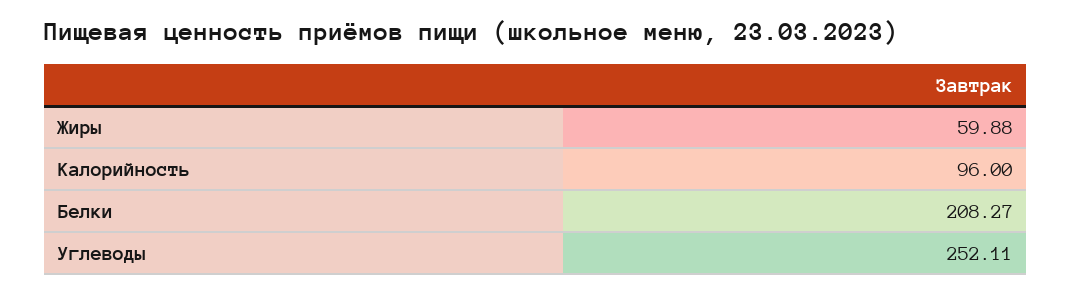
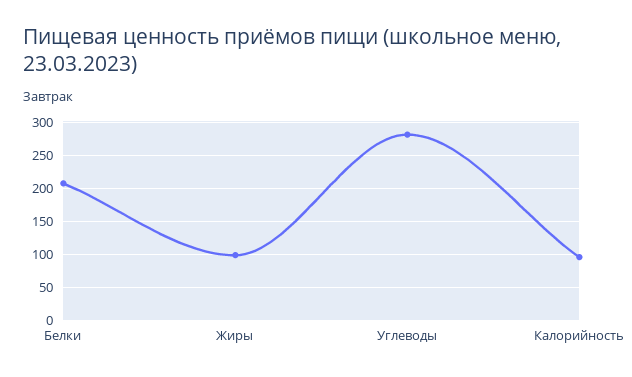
  {
-   "Жиры": 59.88,
+   "Жиры": 100,
    "Калорийность": 96,
    "Белки": 208.27,
-   "Углеводы": 252.11
+   "Углеводы": 280
  }

